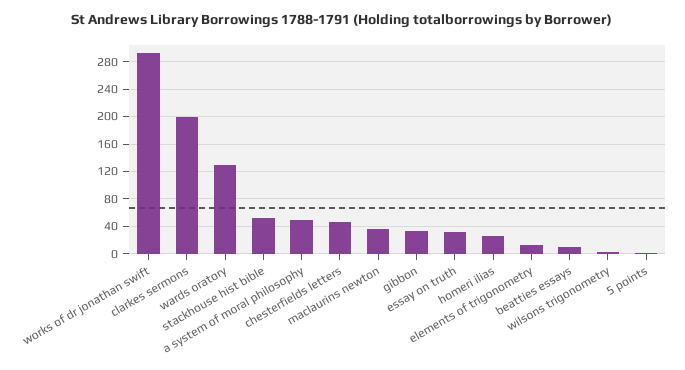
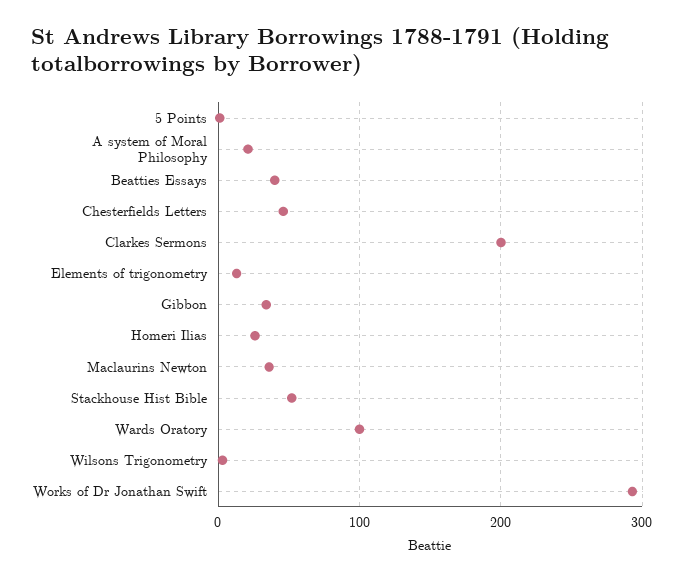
  {
    "works of dr jonathan swift": 290,
    "clarkes sermons": 200,
-   "wards oratory": 130,
+   "wards oratory": 100,
    "stackhouse hist bible": 50,
-   "a system of moral philosophy": 50,
+   "a system of moral philosophy": 20,
    "chesterfields letters": 50,
    "maclaurins newton": 40,
    "gibbon": 30,
-   "essay on truth": 30,
    "homeri ilias": 30,
    "elements of trigonometry": 10,
-   "beatties essays": 10,
+   "beatties essays": 40,
    "wilsons trigonometry": 0,
    "5 points": 0
  }

